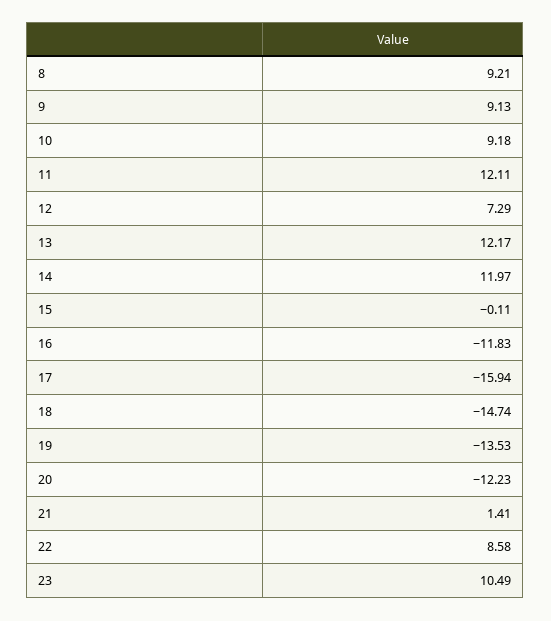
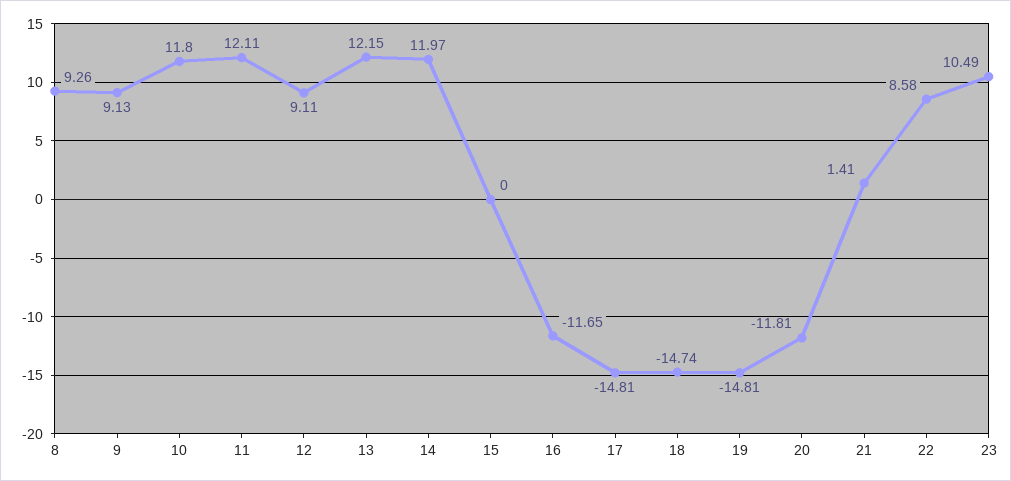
  {
-   "8": 9.21,
+   "8": 9.26,
    "9": 9.13,
-   "10": 9.18,
+   "10": 11.8,
    "11": 12.11,
-   "12": 7.29,
+   "12": 9.11,
-   "13": 12.17,
+   "13": 12.15,
    "14": 11.97,
-   "15": -0.11,
+   "15": 0,
-   "16": -11.83,
+   "16": -11.65,
-   "17": -15.94,
+   "17": -14.81,
    "18": -14.74,
-   "19": -13.53,
+   "19": -14.81,
-   "20": -12.23,
+   "20": -11.81,
    "21": 1.41,
    "22": 8.58,
    "23": 10.49
  }

